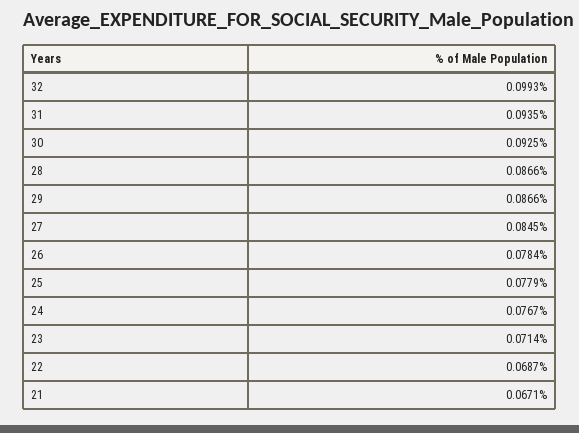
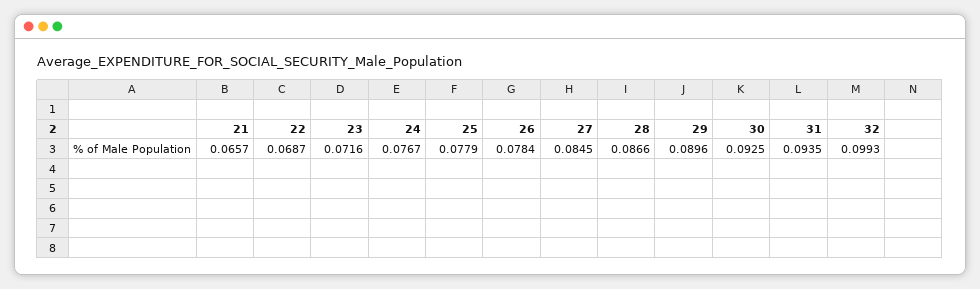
  {
    "32": 0.0993,
    "31": 0.0935,
    "30": 0.0925,
    "28": 0.0866,
-   "29": 0.0866,
+   "29": 0.0896,
    "27": 0.0845,
    "26": 0.0784,
    "25": 0.0779,
    "24": 0.0767,
-   "23": 0.0714,
+   "23": 0.0716,
    "22": 0.0687,
-   "21": 0.0671
+   "21": 0.0657
  }

